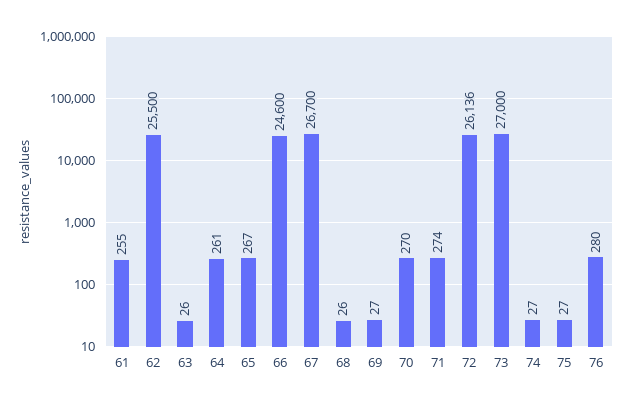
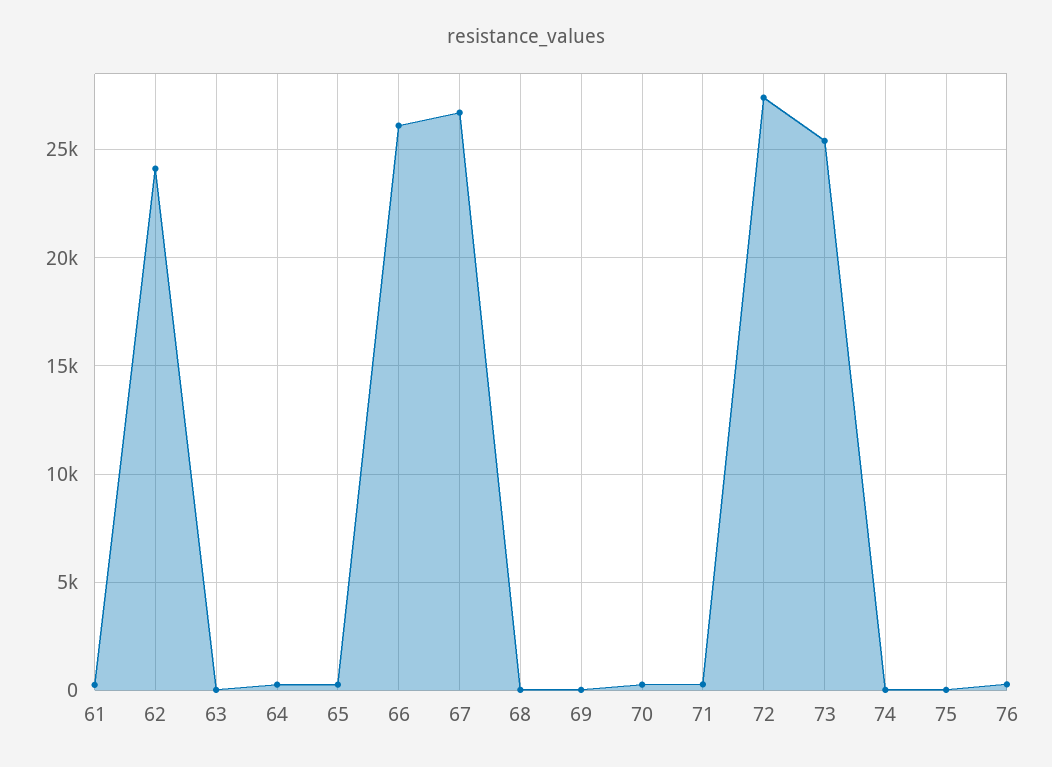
  {
    "61": 255,
-   "62": 25500,
+   "62": 24000,
    "63": 26,
    "64": 261,
    "65": 267,
-   "66": 24600,
+   "66": 26000,
    "67": 26700,
    "68": 26,
    "69": 27,
    "70": 270,
    "71": 274,
-   "72": 26136,
+   "72": 27500,
-   "73": 27000,
+   "73": 25500,
    "74": 27,
    "75": 27,
    "76": 280
  }

